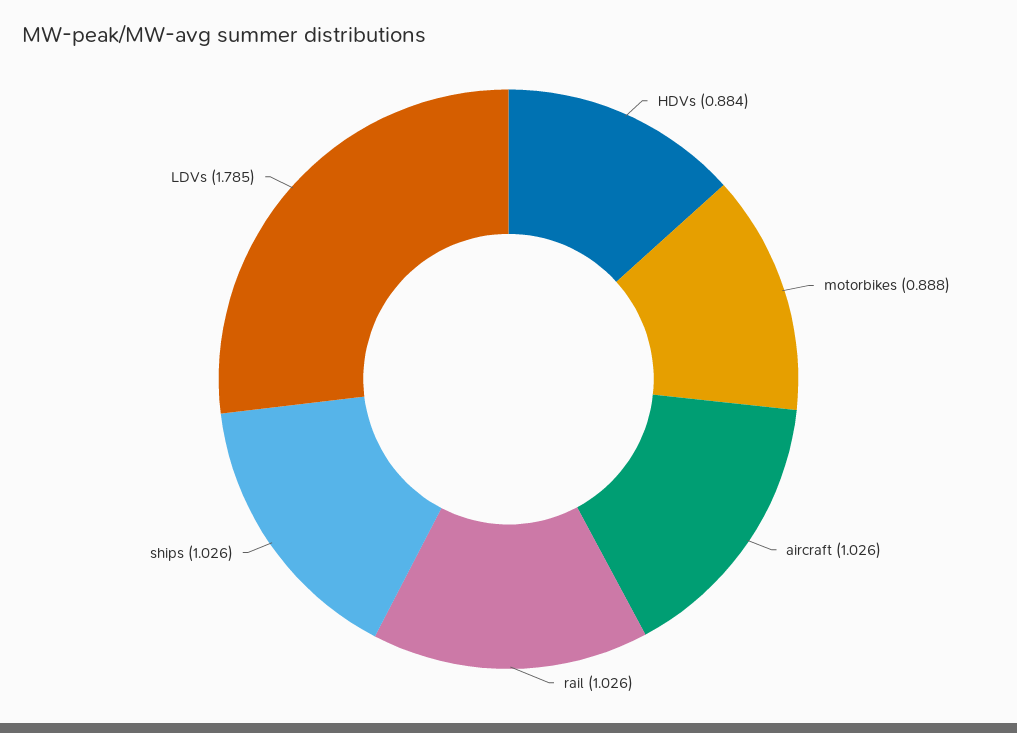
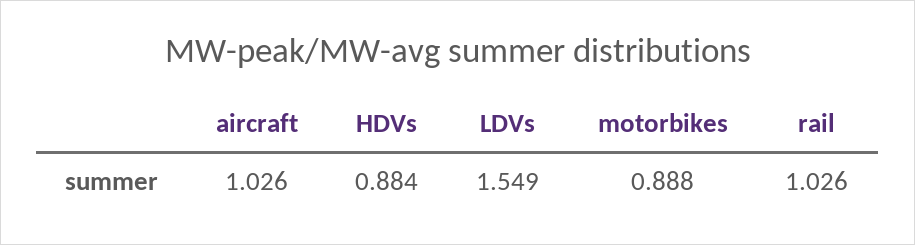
  {
    "HDVs": 0.884,
    "motorbikes": 0.888,
    "aircraft": 1.026,
    "rail": 1.026,
-   "ships": 1.026,
-   "LDVs": 1.785
+   "LDVs": 1.549
  }

